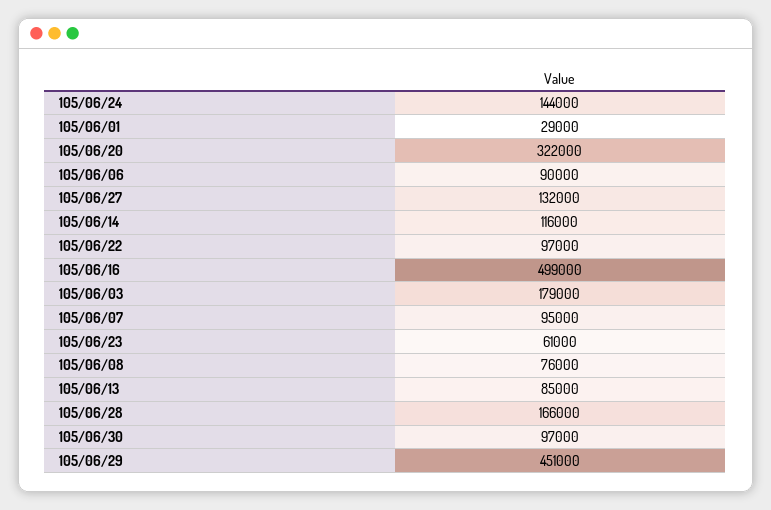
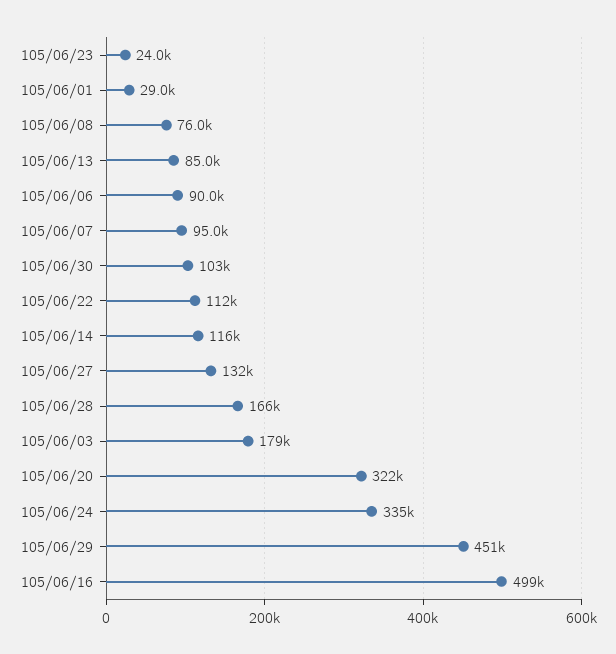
  {
-   "105/06/24": 144000,
+   "105/06/24": 335000,
    "105/06/01": 29000,
    "105/06/20": 322000,
    "105/06/06": 90000,
    "105/06/27": 132000,
    "105/06/14": 116000,
-   "105/06/22": 97000,
+   "105/06/22": 112000,
    "105/06/16": 499000,
    "105/06/03": 179000,
    "105/06/07": 95000,
-   "105/06/23": 61000,
+   "105/06/23": 24000,
    "105/06/08": 76000,
    "105/06/13": 85000,
    "105/06/28": 166000,
-   "105/06/30": 97000,
+   "105/06/30": 103000,
    "105/06/29": 451000
  }

